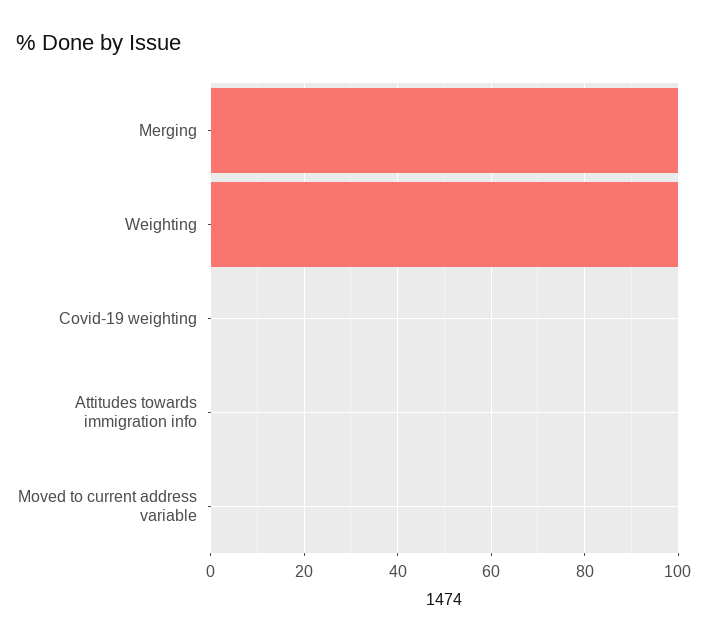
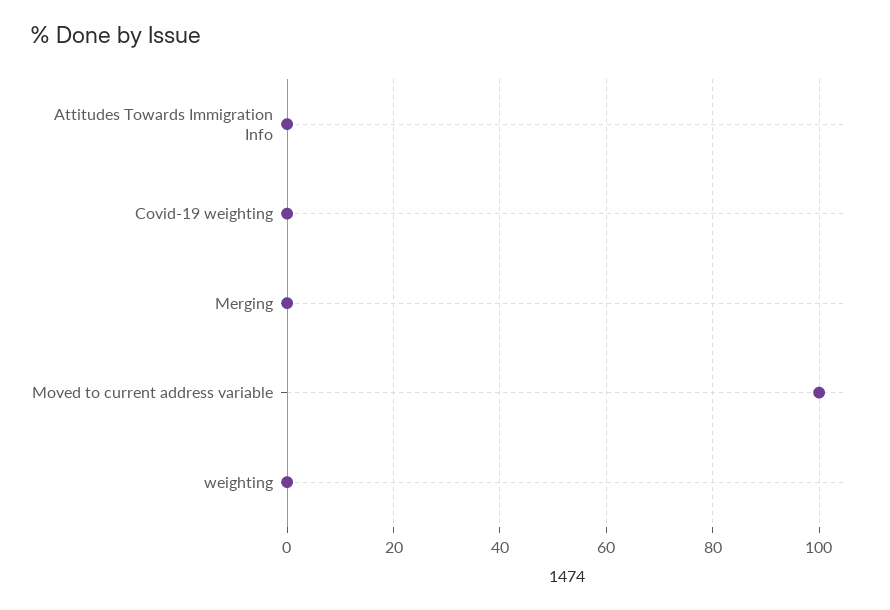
  {
-   "Merging": 100,
+   "Merging": 0,
-   "Weighting": 100,
+   "Weighting": 0,
    "Covid-19 weighting": 0,
    "Attitudes towards immigration info": 0,
-   "Moved to current address variable": 0
+   "Moved to current address variable": 100
  }

